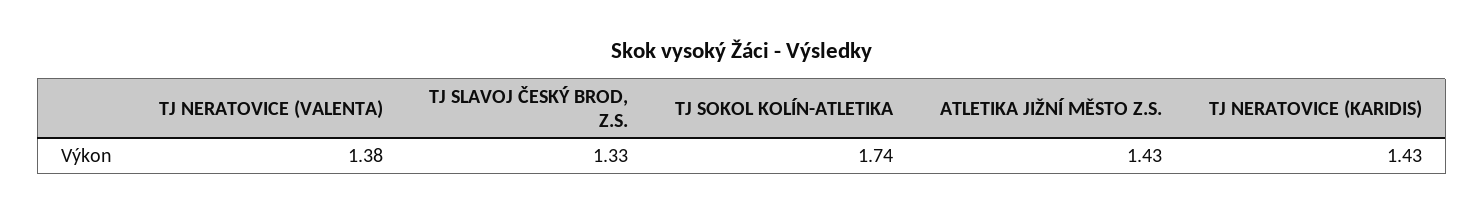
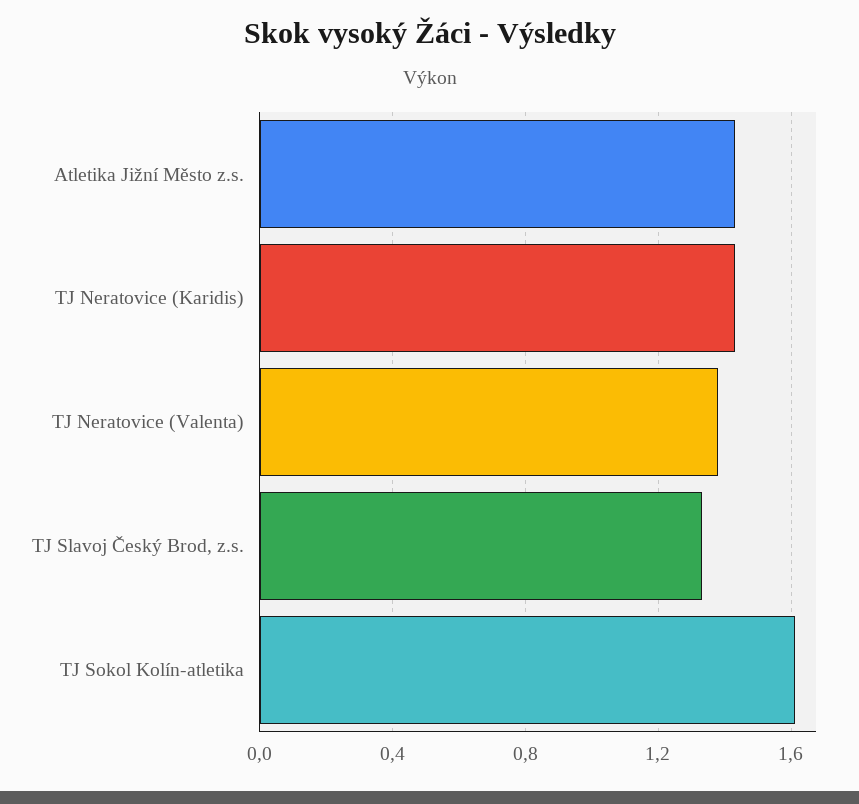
  {
    "TJ NERATOVICE (VALENTA)": 1.38,
    "TJ SLAVOJ ČESKÝ BROD, Z.S.": 1.33,
-   "TJ SOKOL KOLÍN-ATLETIKA": 1.74,
+   "TJ SOKOL KOLÍN-ATLETIKA": 1.6,
    "ATLETIKA JIŽNÍ MĚSTO Z.S.": 1.43,
    "TJ NERATOVICE (KARIDIS)": 1.43
  }

